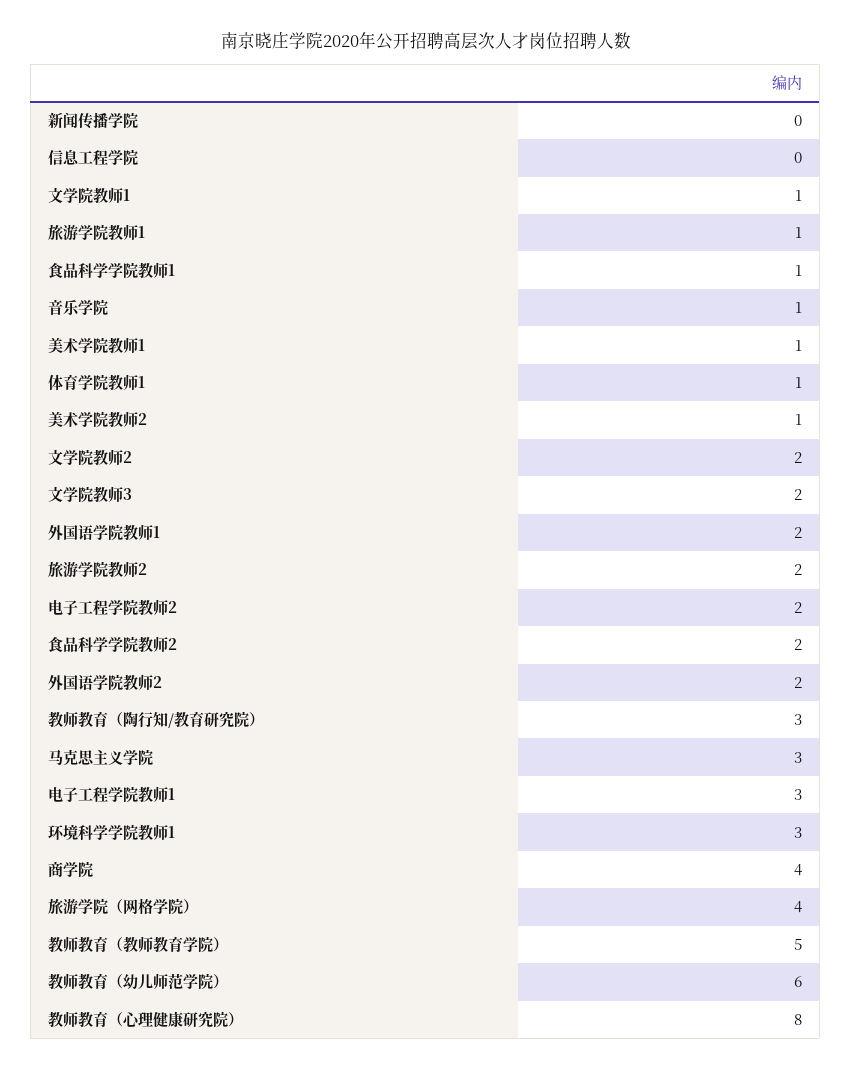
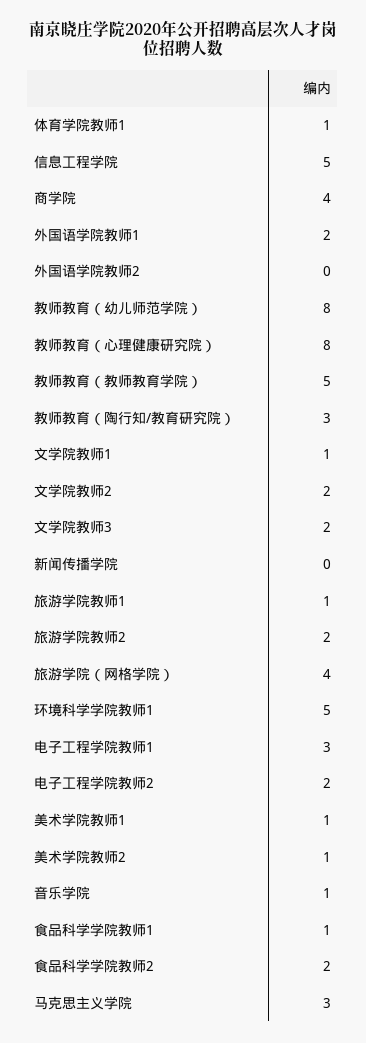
  {
    "新闻传播学院": 0,
-   "信息工程学院": 0,
+   "信息工程学院": 5,
    "文学院教师1": 1,
    "旅游学院教师1": 1,
    "食品科学学院教师1": 1,
    "音乐学院": 1,
    "美术学院教师1": 1,
    "体育学院教师1": 1,
    "美术学院教师2": 1,
    "文学院教师2": 2,
    "文学院教师3": 2,
    "外国语学院教师1": 2,
    "旅游学院教师2": 2,
    "电子工程学院教师2": 2,
    "食品科学学院教师2": 2,
-   "外国语学院教师2": 2,
+   "外国语学院教师2": 0,
    "教师教育（陶行知/教育研究院）": 3,
    "马克思主义学院": 3,
    "电子工程学院教师1": 3,
-   "环境科学学院教师1": 3,
+   "环境科学学院教师1": 5,
    "商学院": 4,
    "旅游学院（网格学院）": 4,
    "教师教育（教师教育学院）": 5,
-   "教师教育（幼儿师范学院）": 6,
+   "教师教育（幼儿师范学院）": 8,
    "教师教育（心理健康研究院）": 8
  }

